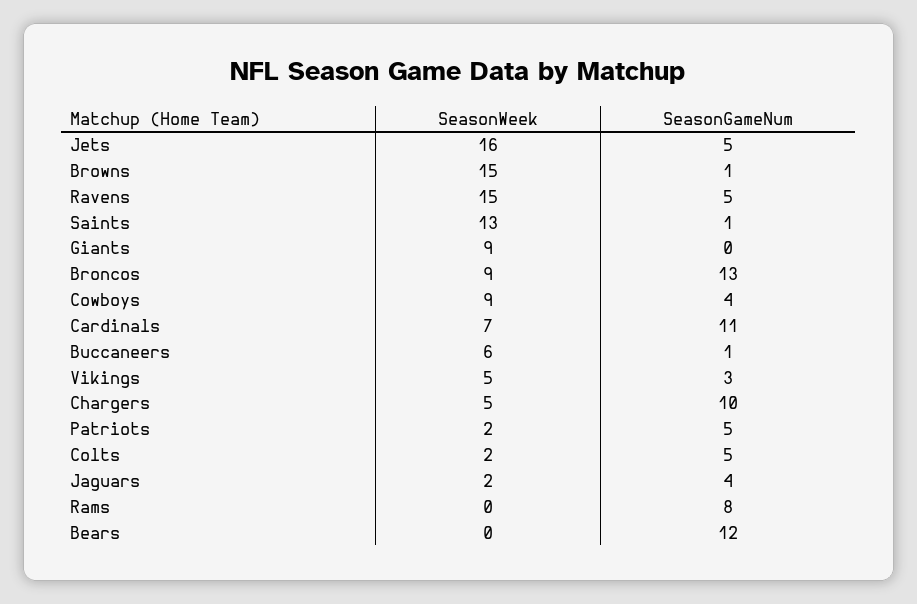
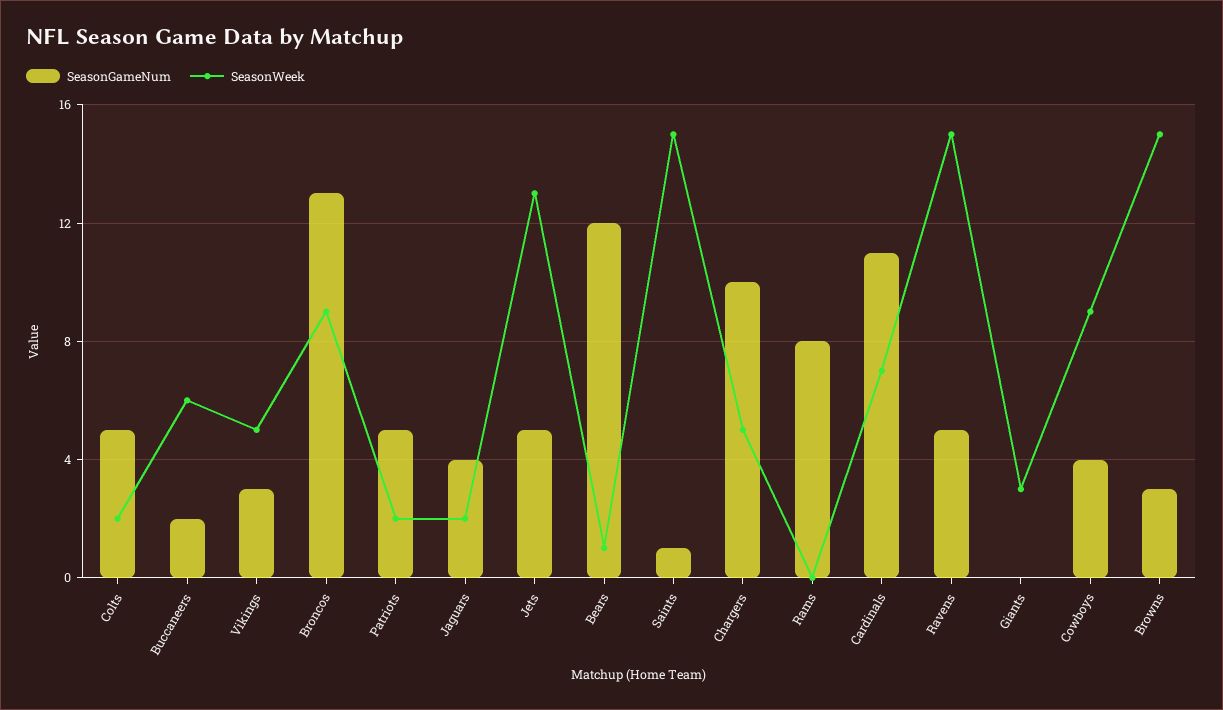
  {
    "SeasonWeek": {
-     "Jets": 16,
+     "Jets": 13,
      "Browns": 15,
      "Ravens": 15,
-     "Saints": 13,
+     "Saints": 15,
-     "Giants": 9,
+     "Giants": 3,
      "Broncos": 9,
      "Cowboys": 9,
      "Cardinals": 7,
      "Buccaneers": 6,
      "Vikings": 5,
      "Chargers": 5,
      "Patriots": 2,
      "Colts": 2,
      "Jaguars": 2,
      "Rams": 0,
-     "Bears": 0
+     "Bears": 1
    },
    "SeasonGameNum": {
      "Jets": 5,
-     "Browns": 1,
+     "Browns": 3,
      "Ravens": 5,
      "Saints": 1,
      "Giants": 0,
      "Broncos": 13,
      "Cowboys": 4,
      "Cardinals": 11,
-     "Buccaneers": 1,
+     "Buccaneers": 2,
      "Vikings": 3,
      "Chargers": 10,
      "Patriots": 5,
      "Colts": 5,
      "Jaguars": 4,
      "Rams": 8,
      "Bears": 12
    }
  }

